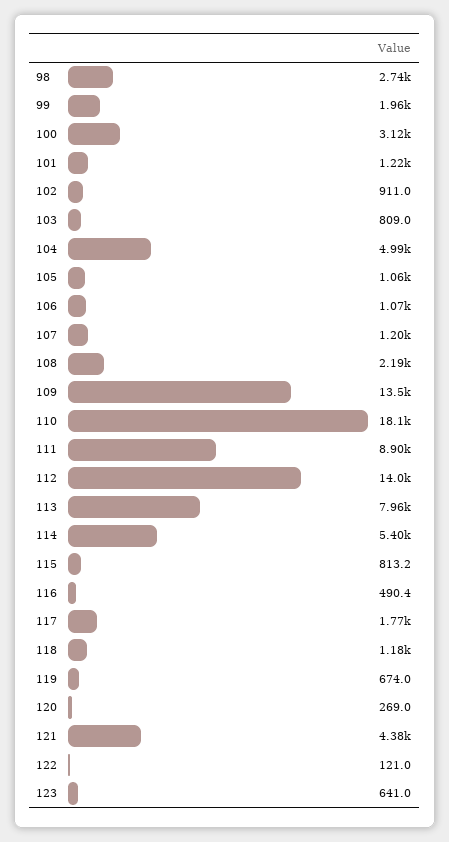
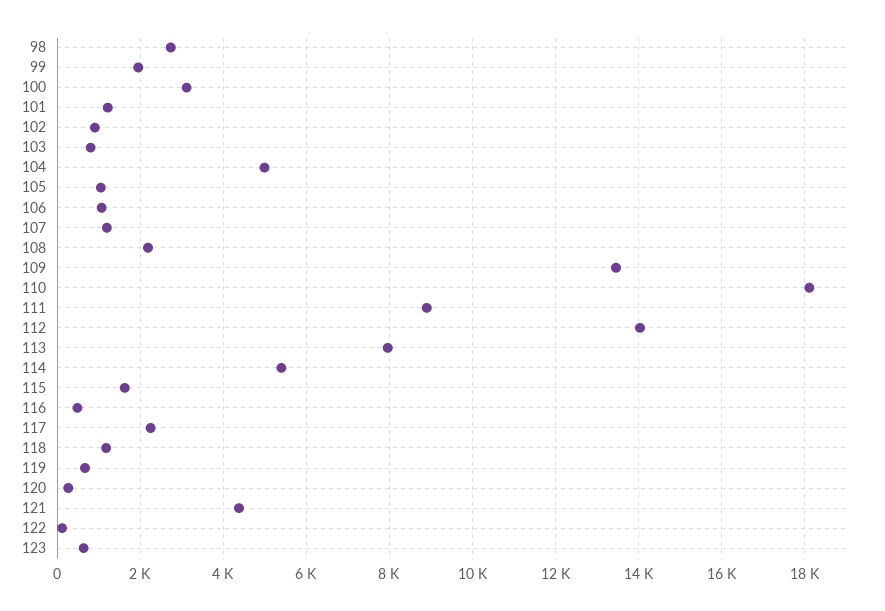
  {
    "98": 2740,
    "99": 1960,
    "100": 3120,
    "101": 1220,
    "102": 911,
    "103": 809,
    "104": 4990,
    "105": 1060,
    "106": 1070,
    "107": 1200,
    "108": 2190,
    "109": 13500,
    "110": 18100,
    "111": 8900,
    "112": 14000,
    "113": 7960,
    "114": 5400,
-   "115": 813.2,
+   "115": 1600,
    "116": 490.4,
-   "117": 1770,
+   "117": 2200,
    "118": 1180,
    "119": 674,
    "120": 269,
    "121": 4380,
    "122": 121,
    "123": 641
  }

